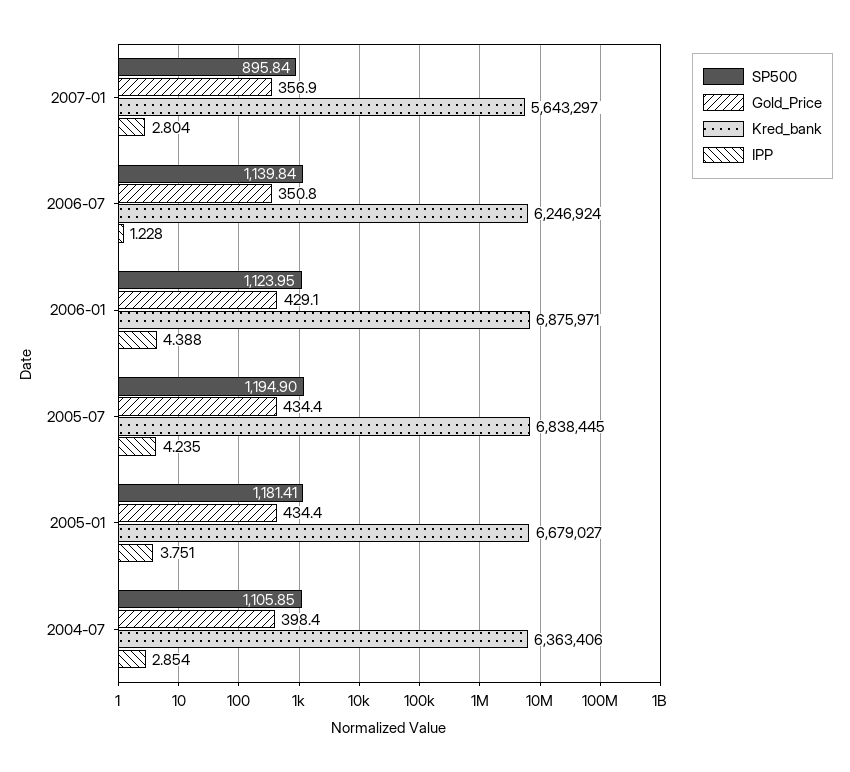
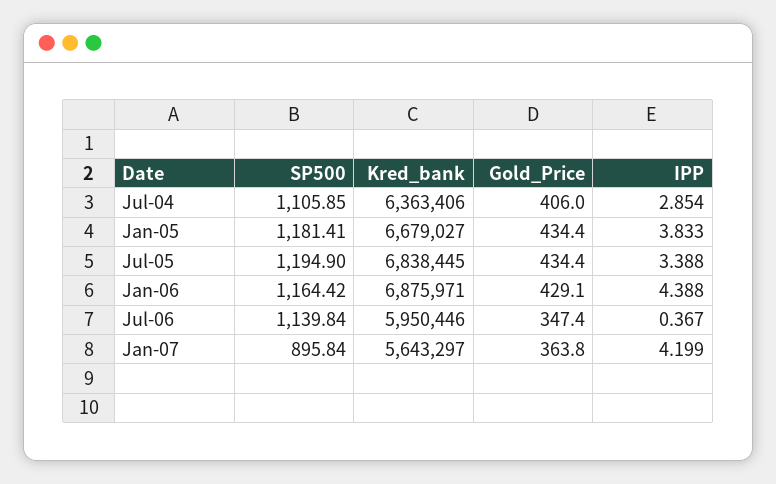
  {
    "SP500": {
      "2007-01": 895.84,
      "2006-07": 1139.84,
-     "2006-01": 1123.95,
+     "2006-01": 1164.42,
      "2005-07": 1194.9,
      "2005-01": 1181.41,
      "2004-07": 1105.85
    },
    "Gold_Price": {
-     "2007-01": 356.9,
+     "2007-01": 363.8,
-     "2006-07": 350.8,
+     "2006-07": 347.4,
      "2006-01": 429.1,
      "2005-07": 434.4,
      "2005-01": 434.4,
-     "2004-07": 398.4
+     "2004-07": 406
    },
    "Kred_bank": {
      "2007-01": 5643297,
-     "2006-07": 6246924,
+     "2006-07": 5950446,
      "2006-01": 6875971,
      "2005-07": 6838445,
      "2005-01": 6679027,
      "2004-07": 6363406
    },
    "IPP": {
-     "2007-01": 2.804,
+     "2007-01": 4.199,
-     "2006-07": 1.228,
+     "2006-07": 0.367,
      "2006-01": 4.388,
-     "2005-07": 4.235,
+     "2005-07": 3.388,
-     "2005-01": 3.751,
+     "2005-01": 3.833,
      "2004-07": 2.854
    }
  }

